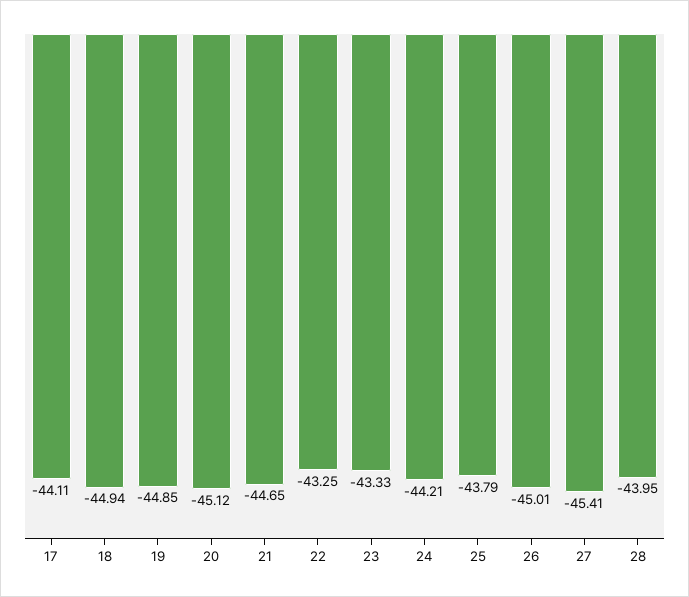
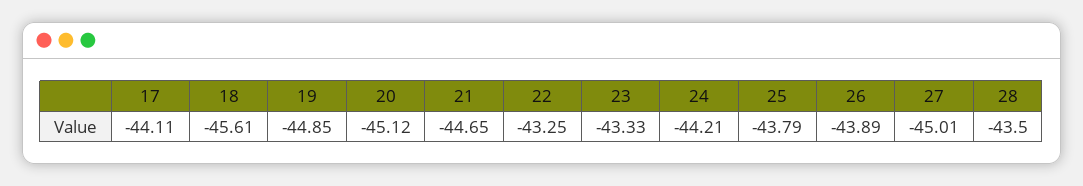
  {
    "17": -44.11,
-   "18": -44.94,
+   "18": -45.61,
    "19": -44.85,
    "20": -45.12,
    "21": -44.65,
    "22": -43.25,
    "23": -43.33,
    "24": -44.21,
    "25": -43.79,
-   "26": -45.01,
+   "26": -43.89,
-   "27": -45.41,
+   "27": -45.01,
-   "28": -43.95
+   "28": -43.5
  }

